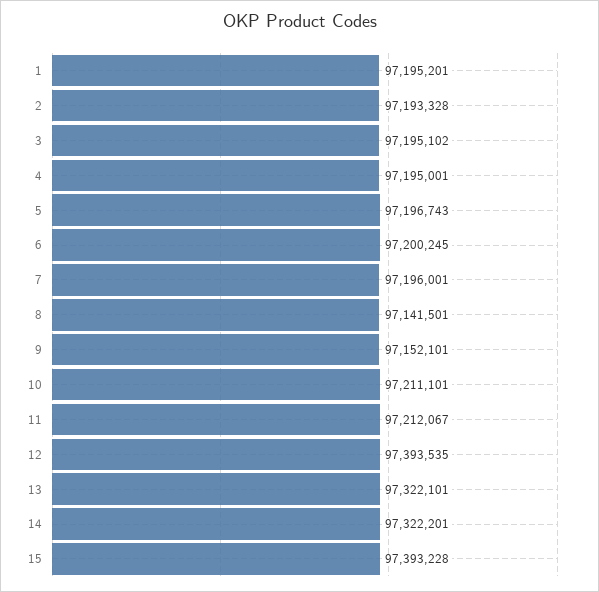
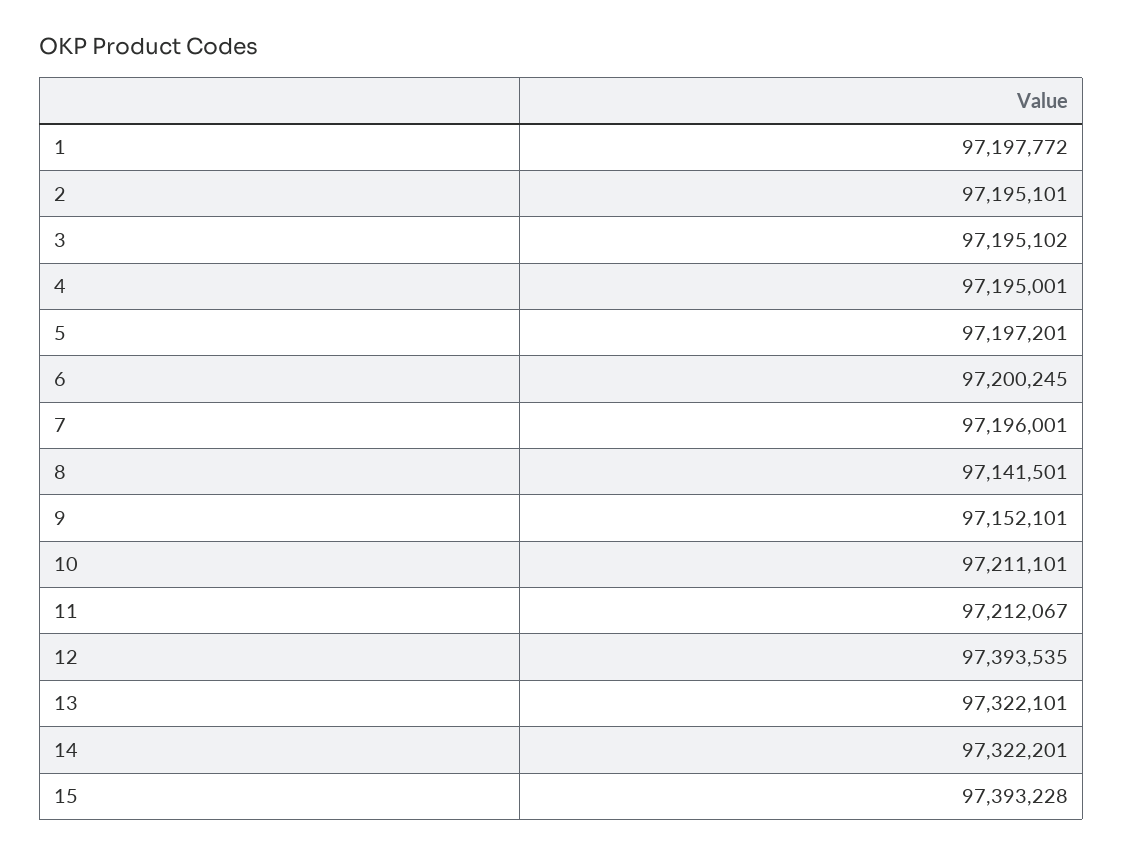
  {
-   "1": 97195201,
+   "1": 97197772,
-   "2": 97193328,
+   "2": 97195101,
    "3": 97195102,
    "4": 97195001,
-   "5": 97196743,
+   "5": 97197201,
    "6": 97200245,
    "7": 97196001,
    "8": 97141501,
    "9": 97152101,
    "10": 97211101,
    "11": 97212067,
    "12": 97393535,
    "13": 97322101,
    "14": 97322201,
    "15": 97393228
  }

